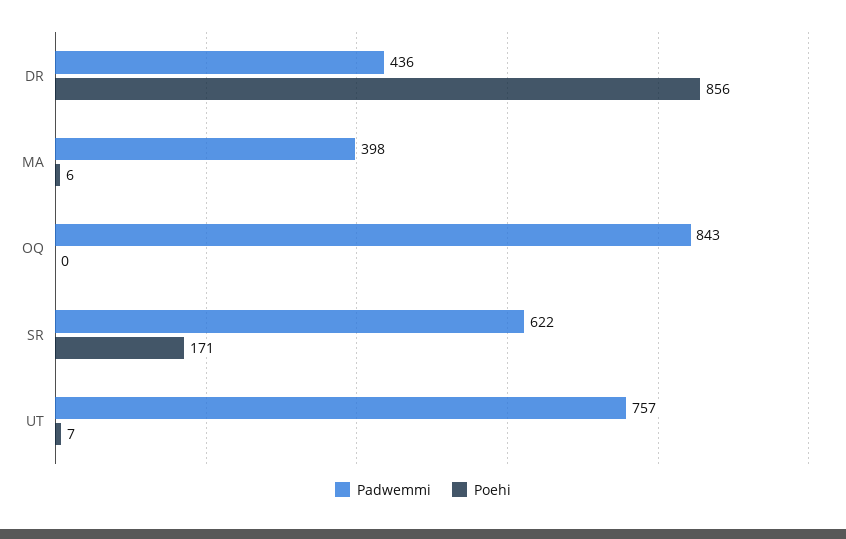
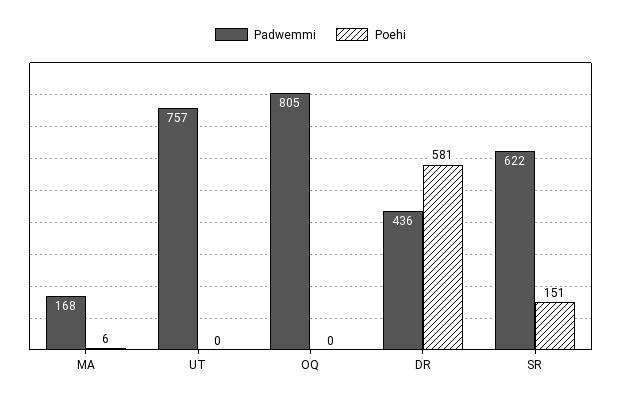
  {
    "Padwemmi": {
      "DR": 436,
-     "MA": 398,
+     "MA": 168,
-     "OQ": 843,
+     "OQ": 805,
      "SR": 622,
      "UT": 757
    },
    "Poehi": {
-     "DR": 856,
+     "DR": 581,
      "MA": 6,
      "OQ": 0,
-     "SR": 171,
+     "SR": 151,
-     "UT": 7
+     "UT": 0
    }
  }

